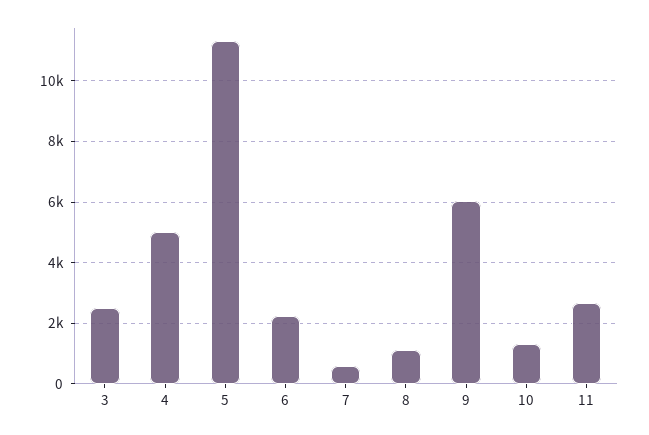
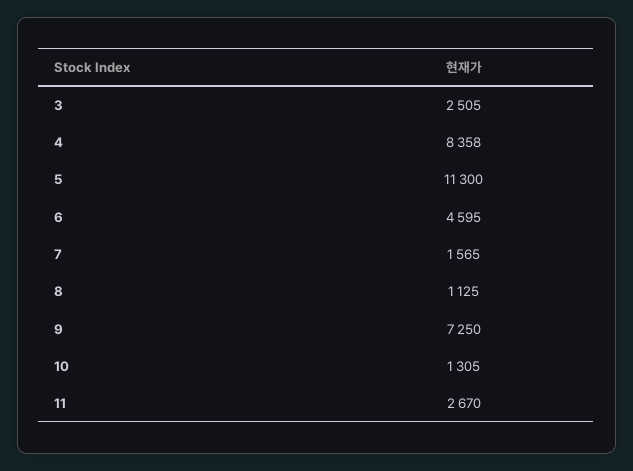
  {
    "3": 2505,
-   "4": 5000,
+   "4": 8358,
    "5": 11300,
-   "6": 2200,
+   "6": 4595,
-   "7": 600,
+   "7": 1565,
    "8": 1125,
-   "9": 6000,
+   "9": 7250,
    "10": 1305,
    "11": 2670
  }

